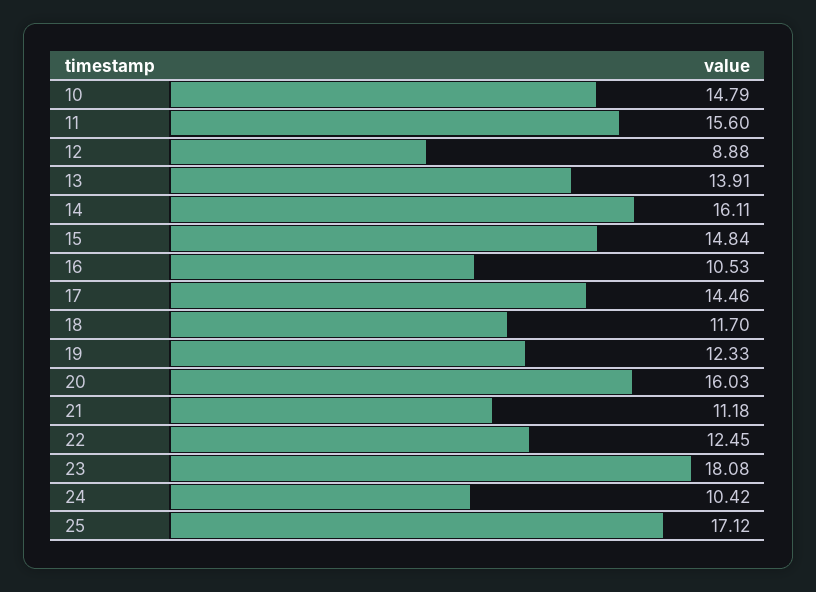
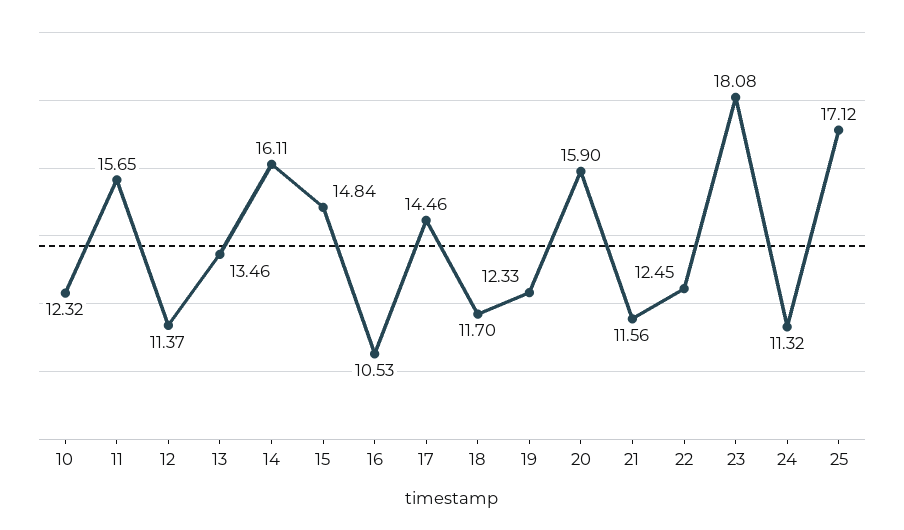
  {
-   "10": 14.79,
+   "10": 12.32,
-   "11": 15.6,
+   "11": 15.65,
-   "12": 8.88,
+   "12": 11.37,
-   "13": 13.91,
+   "13": 13.46,
    "14": 16.11,
    "15": 14.84,
    "16": 10.53,
    "17": 14.46,
    "18": 11.7,
    "19": 12.33,
-   "20": 16.03,
+   "20": 15.9,
-   "21": 11.18,
+   "21": 11.56,
    "22": 12.45,
    "23": 18.08,
-   "24": 10.42,
+   "24": 11.32,
    "25": 17.12
  }

